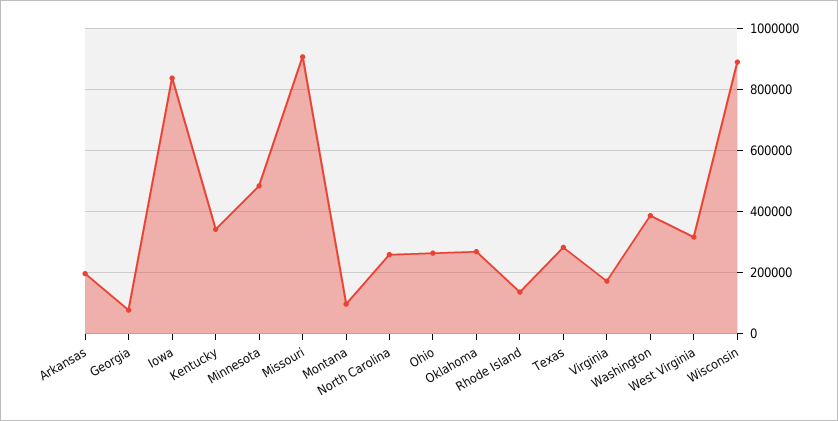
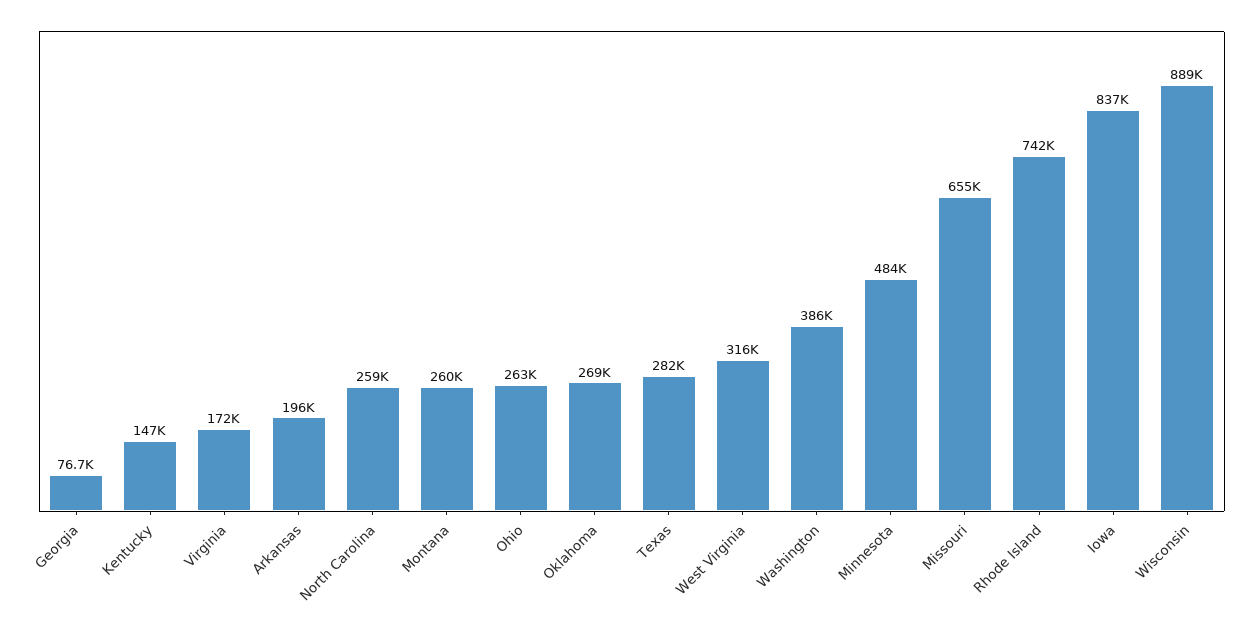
  {
    "Arkansas": 196000,
    "Georgia": 76700,
    "Iowa": 837000,
-   "Kentucky": 340000,
+   "Kentucky": 147000,
    "Minnesota": 484000,
-   "Missouri": 900000,
+   "Missouri": 655000,
-   "Montana": 100000,
+   "Montana": 260000,
    "North Carolina": 259000,
    "Ohio": 263000,
    "Oklahoma": 269000,
-   "Rhode Island": 140000,
+   "Rhode Island": 742000,
    "Texas": 282000,
    "Virginia": 172000,
    "Washington": 386000,
    "West Virginia": 316000,
    "Wisconsin": 889000
  }

